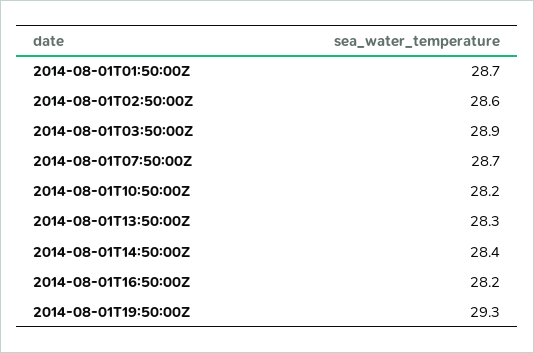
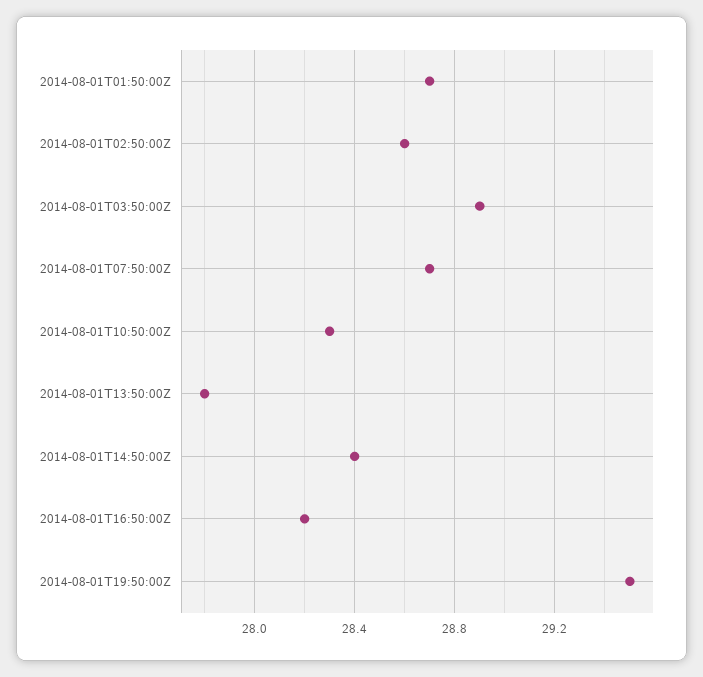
  {
    "2014-08-01T01:50:00Z": 28.7,
    "2014-08-01T02:50:00Z": 28.6,
    "2014-08-01T03:50:00Z": 28.9,
    "2014-08-01T07:50:00Z": 28.7,
-   "2014-08-01T10:50:00Z": 28.2,
+   "2014-08-01T10:50:00Z": 28.3,
-   "2014-08-01T13:50:00Z": 28.3,
+   "2014-08-01T13:50:00Z": 27.8,
    "2014-08-01T14:50:00Z": 28.4,
    "2014-08-01T16:50:00Z": 28.2,
-   "2014-08-01T19:50:00Z": 29.3
+   "2014-08-01T19:50:00Z": 29.5
  }

